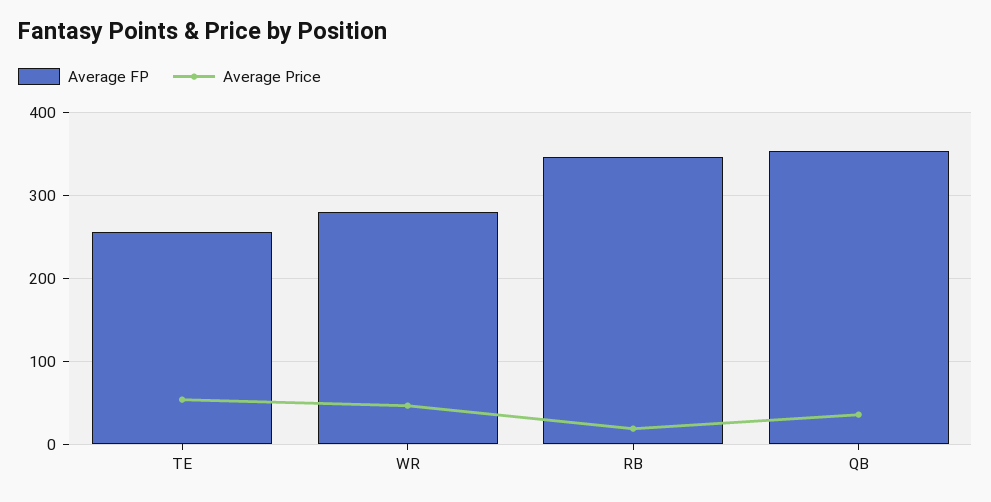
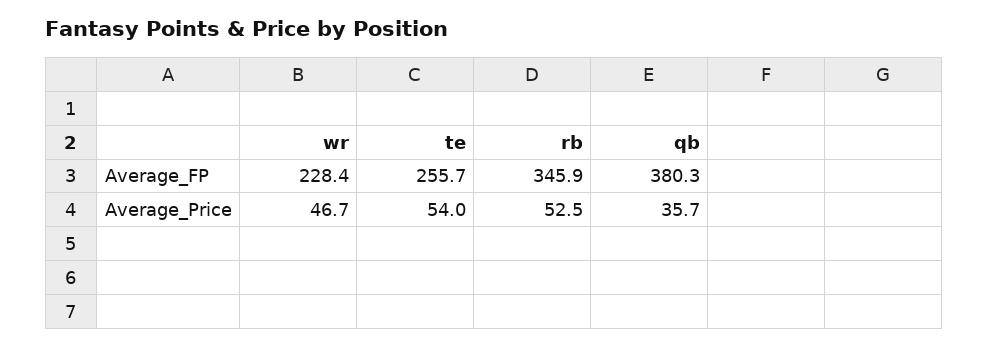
  {
    "Average FP": {
      "TE": 255.7,
-     "WR": 280,
+     "WR": 228.4,
      "RB": 345.9,
-     "QB": 350
+     "QB": 380.3
    },
    "Average Price": {
      "TE": 54,
      "WR": 46.7,
-     "RB": 20,
+     "RB": 52.5,
      "QB": 35.7
    }
  }

